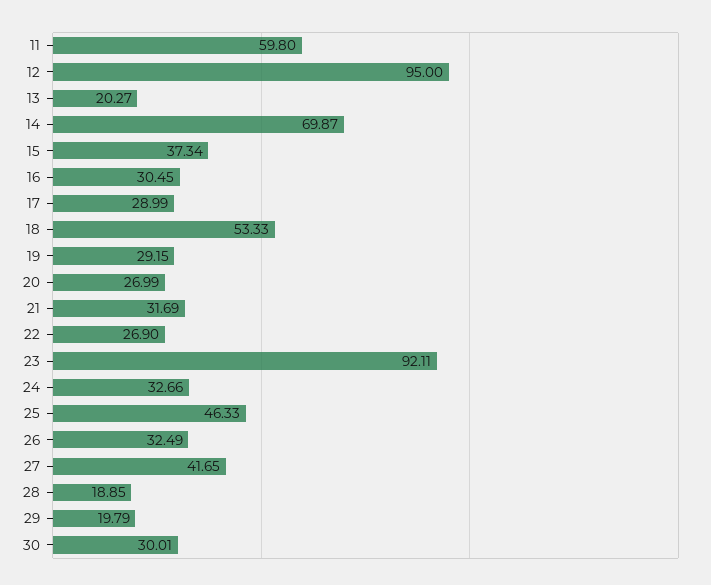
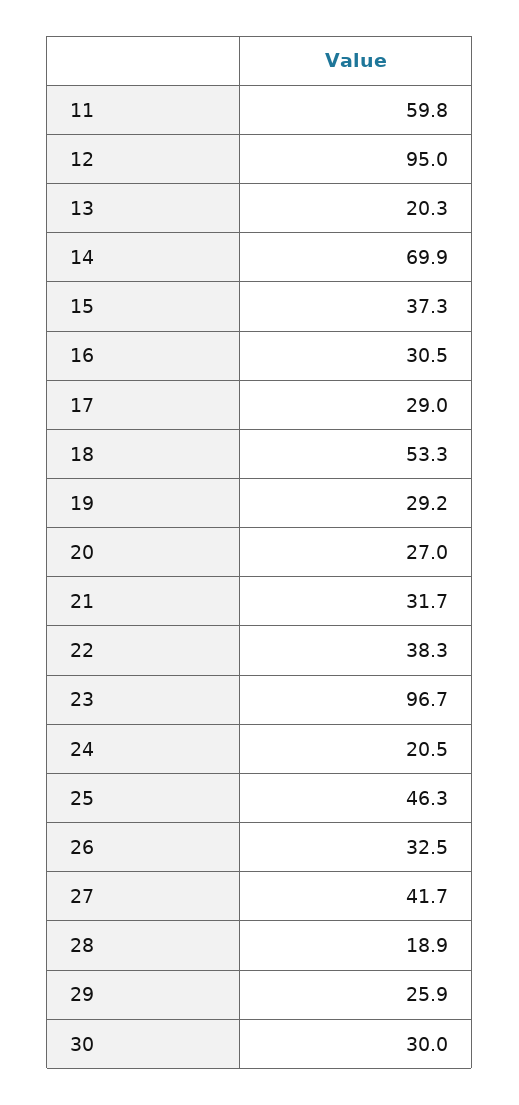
  {
    "11": 59.8,
    "12": 95,
    "13": 20.27,
    "14": 69.87,
    "15": 37.34,
    "16": 30.45,
    "17": 28.99,
    "18": 53.33,
    "19": 29.15,
    "20": 26.99,
    "21": 31.69,
-   "22": 26.9,
+   "22": 38.3,
-   "23": 92.11,
+   "23": 96.7,
-   "24": 32.66,
+   "24": 20.5,
    "25": 46.33,
    "26": 32.49,
    "27": 41.65,
    "28": 18.85,
-   "29": 19.79,
+   "29": 25.9,
    "30": 30.01
  }

